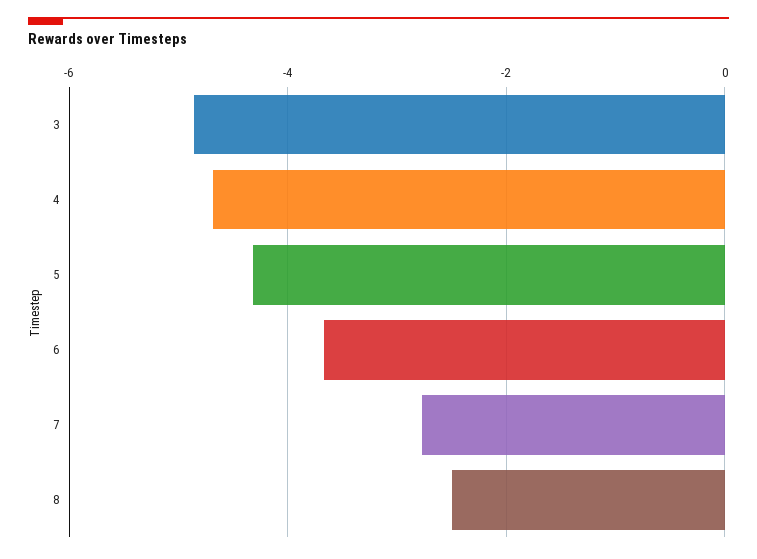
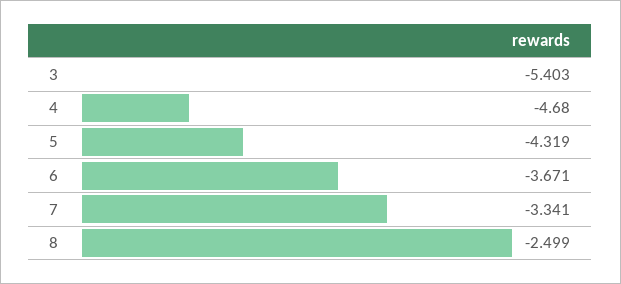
  {
-   "3": -4.8,
+   "3": -5.403,
    "4": -4.68,
    "5": -4.319,
    "6": -3.671,
-   "7": -2.8,
+   "7": -3.341,
    "8": -2.499
  }

